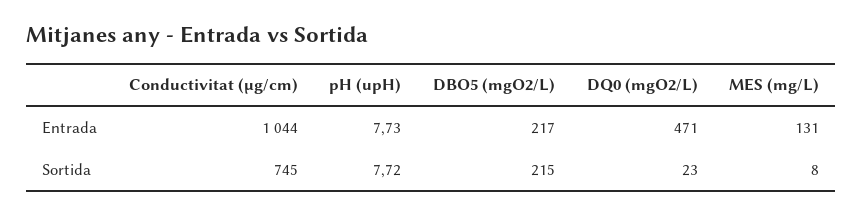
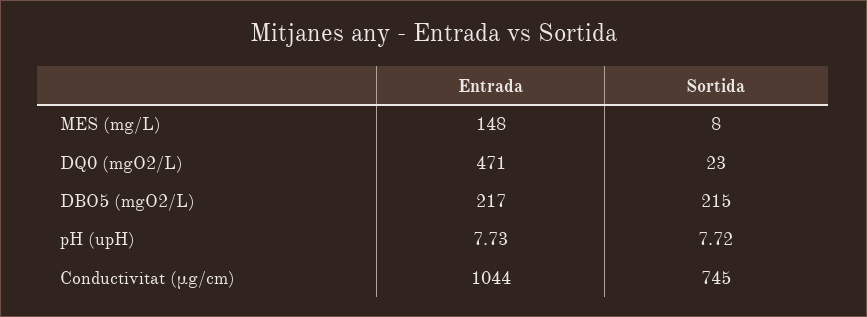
  {
    "Conductivitat (µg/cm)": {
      "Entrada": 1044,
      "Sortida": 745
    },
    "pH (upH)": {
      "Entrada": 7.73,
      "Sortida": 7.72
    },
    "DBO5 (mgO2/L)": {
      "Entrada": 217,
      "Sortida": 215
    },
    "DQ0 (mgO2/L)": {
      "Entrada": 471,
      "Sortida": 23
    },
    "MES (mg/L)": {
-     "Entrada": 131,
+     "Entrada": 148,
      "Sortida": 8
    }
  }

